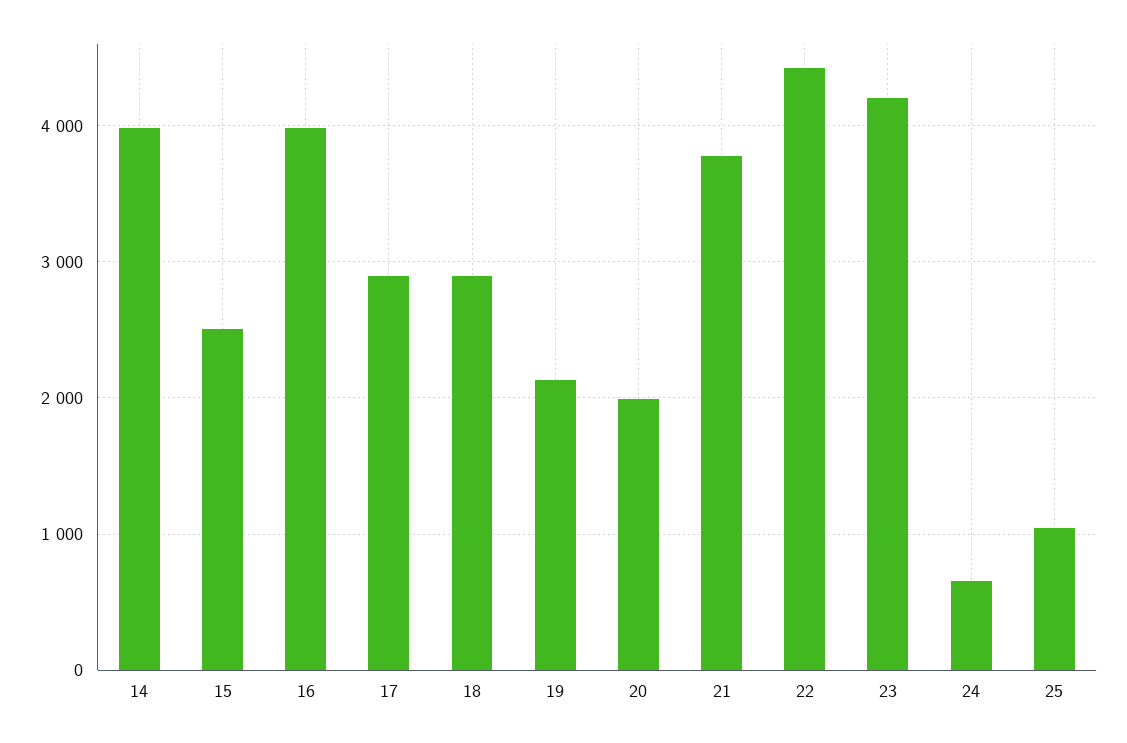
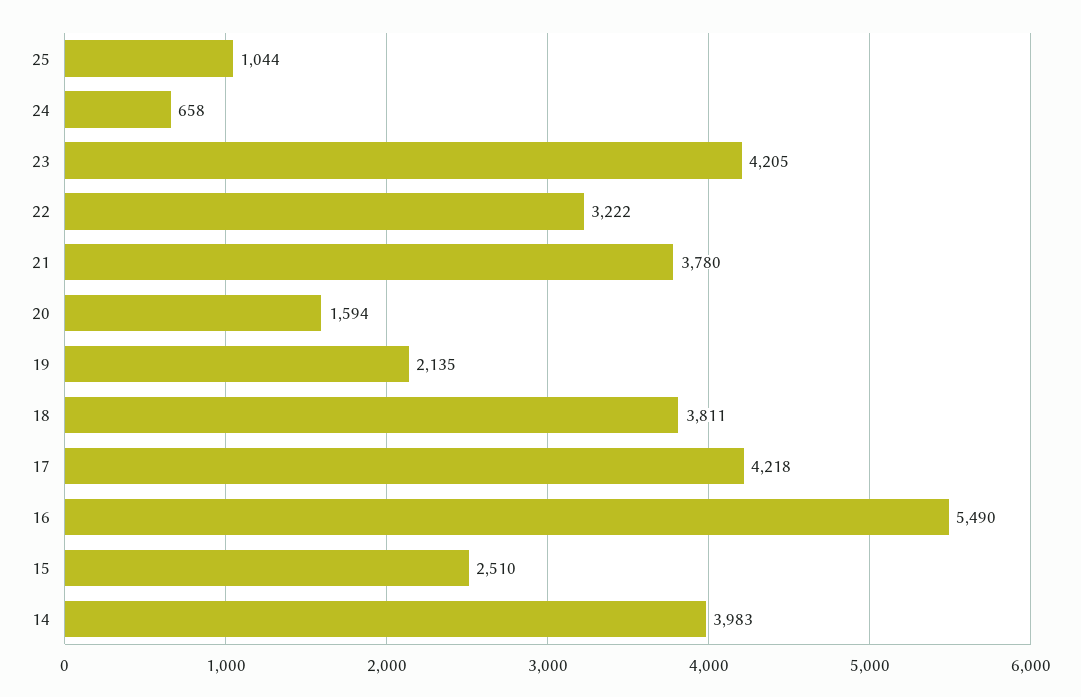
  {
    "14": 3983,
    "15": 2510,
-   "16": 4000,
+   "16": 5490,
-   "17": 2900,
+   "17": 4218,
-   "18": 2900,
+   "18": 3811,
    "19": 2135,
-   "20": 2000,
+   "20": 1594,
    "21": 3780,
-   "22": 4400,
+   "22": 3222,
    "23": 4205,
    "24": 658,
    "25": 1044
  }

